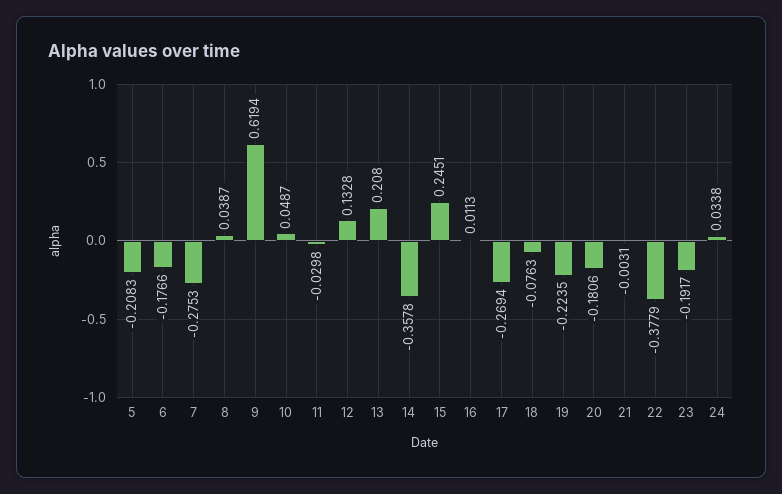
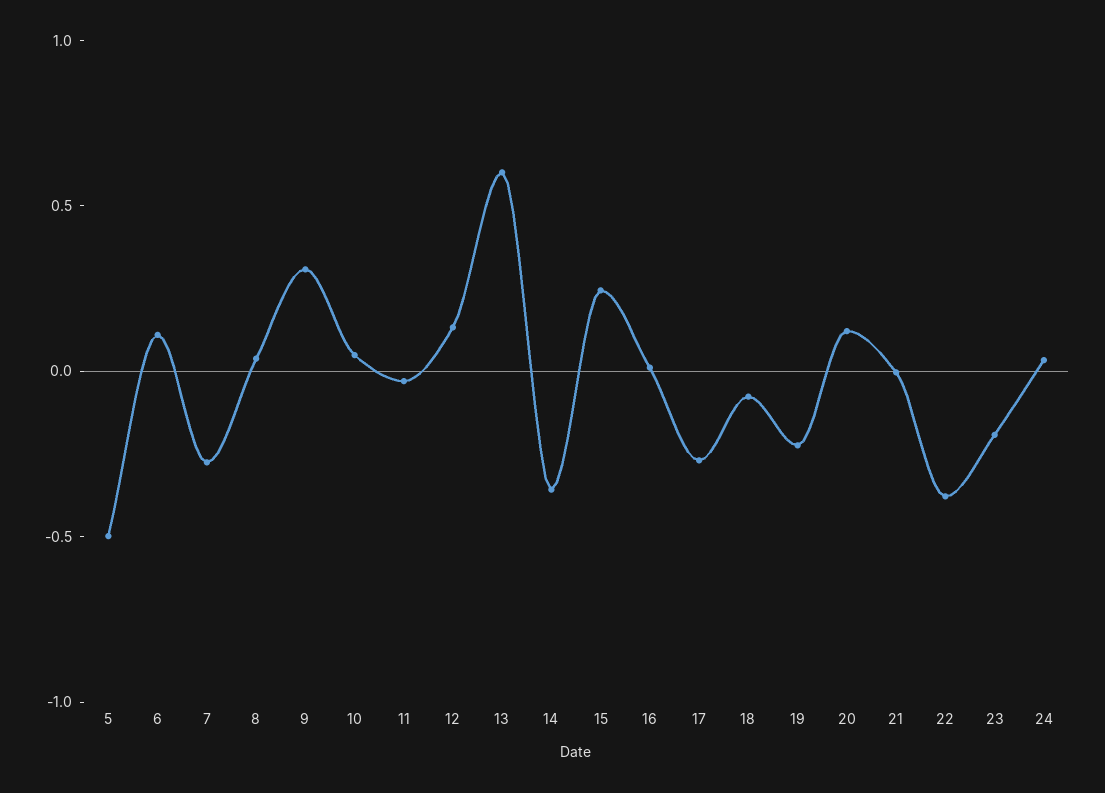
  {
-   "5": -0.2083,
+   "5": -0.5,
-   "6": -0.1766,
+   "6": 0.1,
    "7": -0.2753,
    "8": 0.0387,
-   "9": 0.6194,
+   "9": 0.3,
    "10": 0.0487,
    "11": -0.0298,
    "12": 0.1328,
-   "13": 0.208,
+   "13": 0.6,
    "14": -0.3578,
    "15": 0.2451,
    "16": 0.0113,
    "17": -0.2694,
    "18": -0.0763,
    "19": -0.2235,
-   "20": -0.1806,
+   "20": 0.1,
    "21": -0.0031,
    "22": -0.3779,
    "23": -0.1917,
    "24": 0.0338
  }

